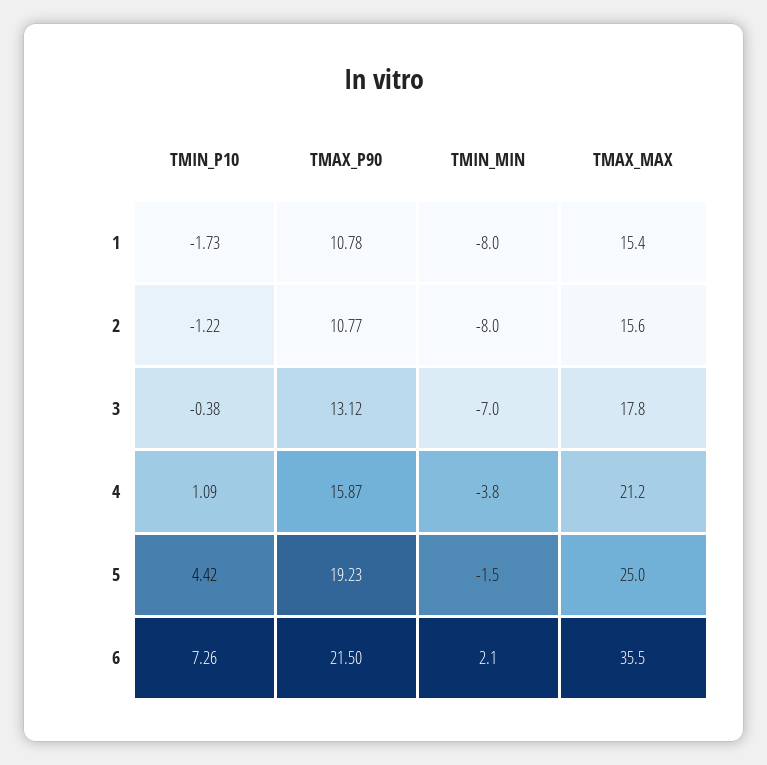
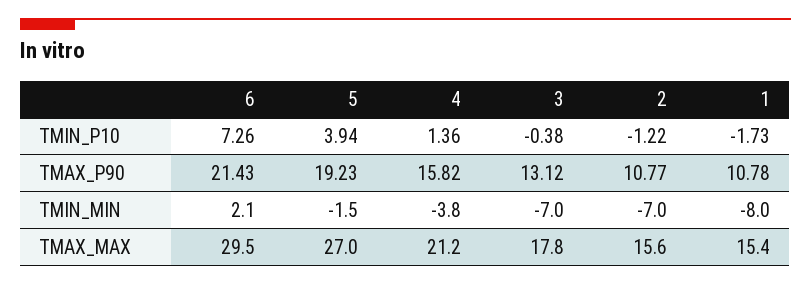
  {
    "TMIN_P10": {
      "1": -1.73,
      "2": -1.22,
      "3": -0.38,
-     "4": 1.09,
+     "4": 1.36,
-     "5": 4.42,
+     "5": 3.94,
      "6": 7.26
    },
    "TMAX_P90": {
      "1": 10.78,
      "2": 10.77,
      "3": 13.12,
-     "4": 15.87,
+     "4": 15.82,
      "5": 19.23,
-     "6": 21.5
+     "6": 21.43
    },
    "TMIN_MIN": {
      "1": -8,
-     "2": -8,
+     "2": -7,
      "3": -7,
      "4": -3.8,
      "5": -1.5,
      "6": 2.1
    },
    "TMAX_MAX": {
      "1": 15.4,
      "2": 15.6,
      "3": 17.8,
      "4": 21.2,
-     "5": 25,
+     "5": 27,
-     "6": 35.5
+     "6": 29.5
    }
  }

